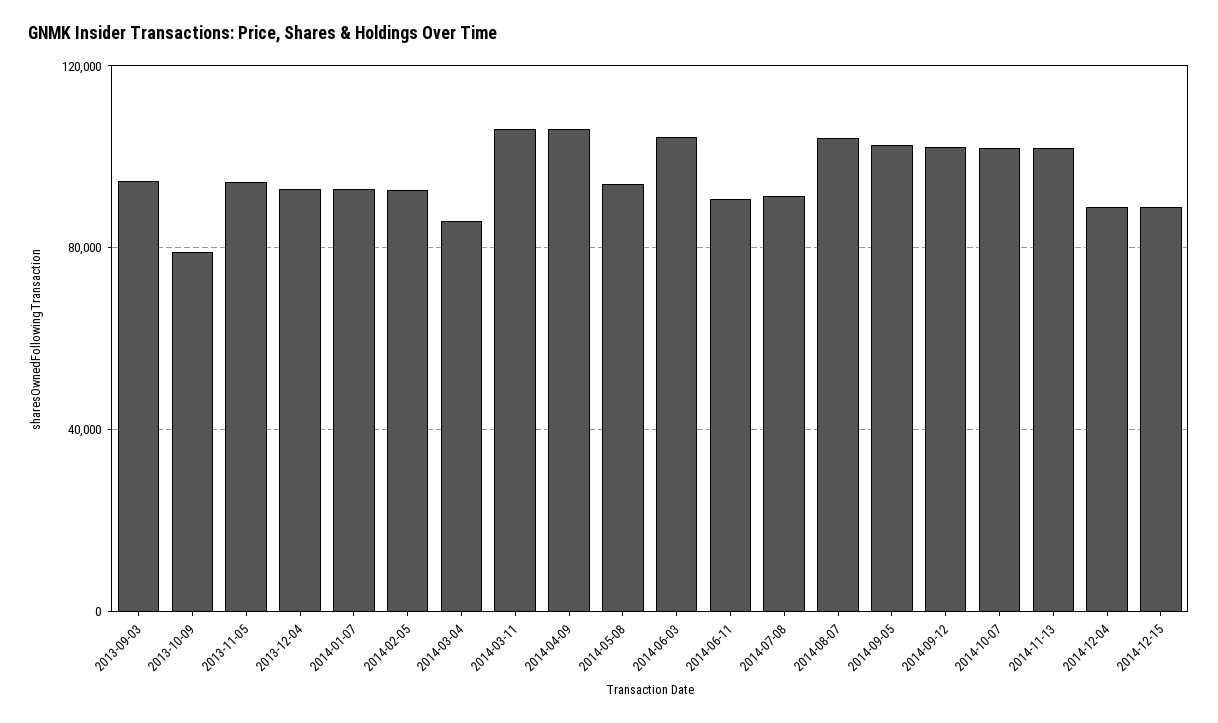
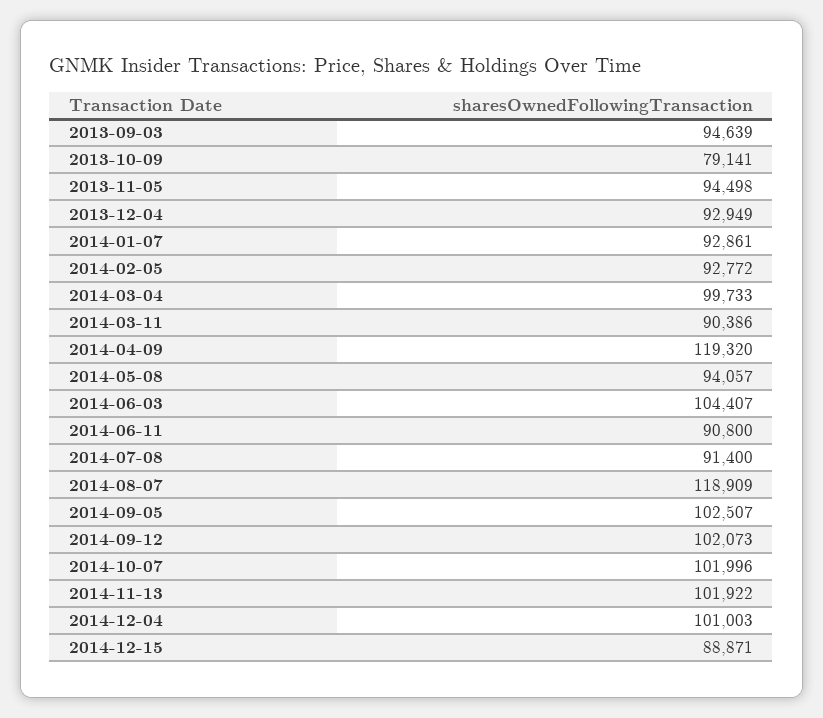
  {
    "2013-09-03": 94639,
    "2013-10-09": 79141,
    "2013-11-05": 94498,
    "2013-12-04": 92949,
    "2014-01-07": 92861,
    "2014-02-05": 92772,
-   "2014-03-04": 85000,
+   "2014-03-04": 99733,
-   "2014-03-11": 105000,
+   "2014-03-11": 90386,
-   "2014-04-09": 105000,
+   "2014-04-09": 119320,
    "2014-05-08": 94057,
    "2014-06-03": 104407,
    "2014-06-11": 90800,
    "2014-07-08": 91400,
-   "2014-08-07": 105000,
+   "2014-08-07": 118909,
    "2014-09-05": 102507,
    "2014-09-12": 102073,
    "2014-10-07": 101996,
    "2014-11-13": 101922,
-   "2014-12-04": 90000,
+   "2014-12-04": 101003,
    "2014-12-15": 88871
  }

